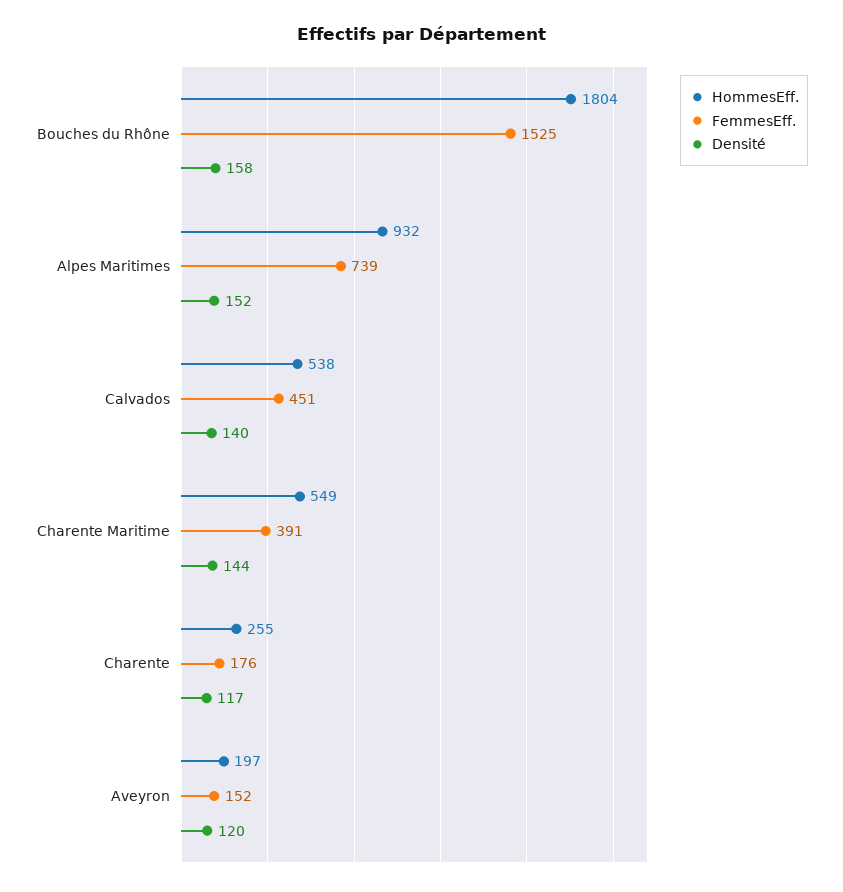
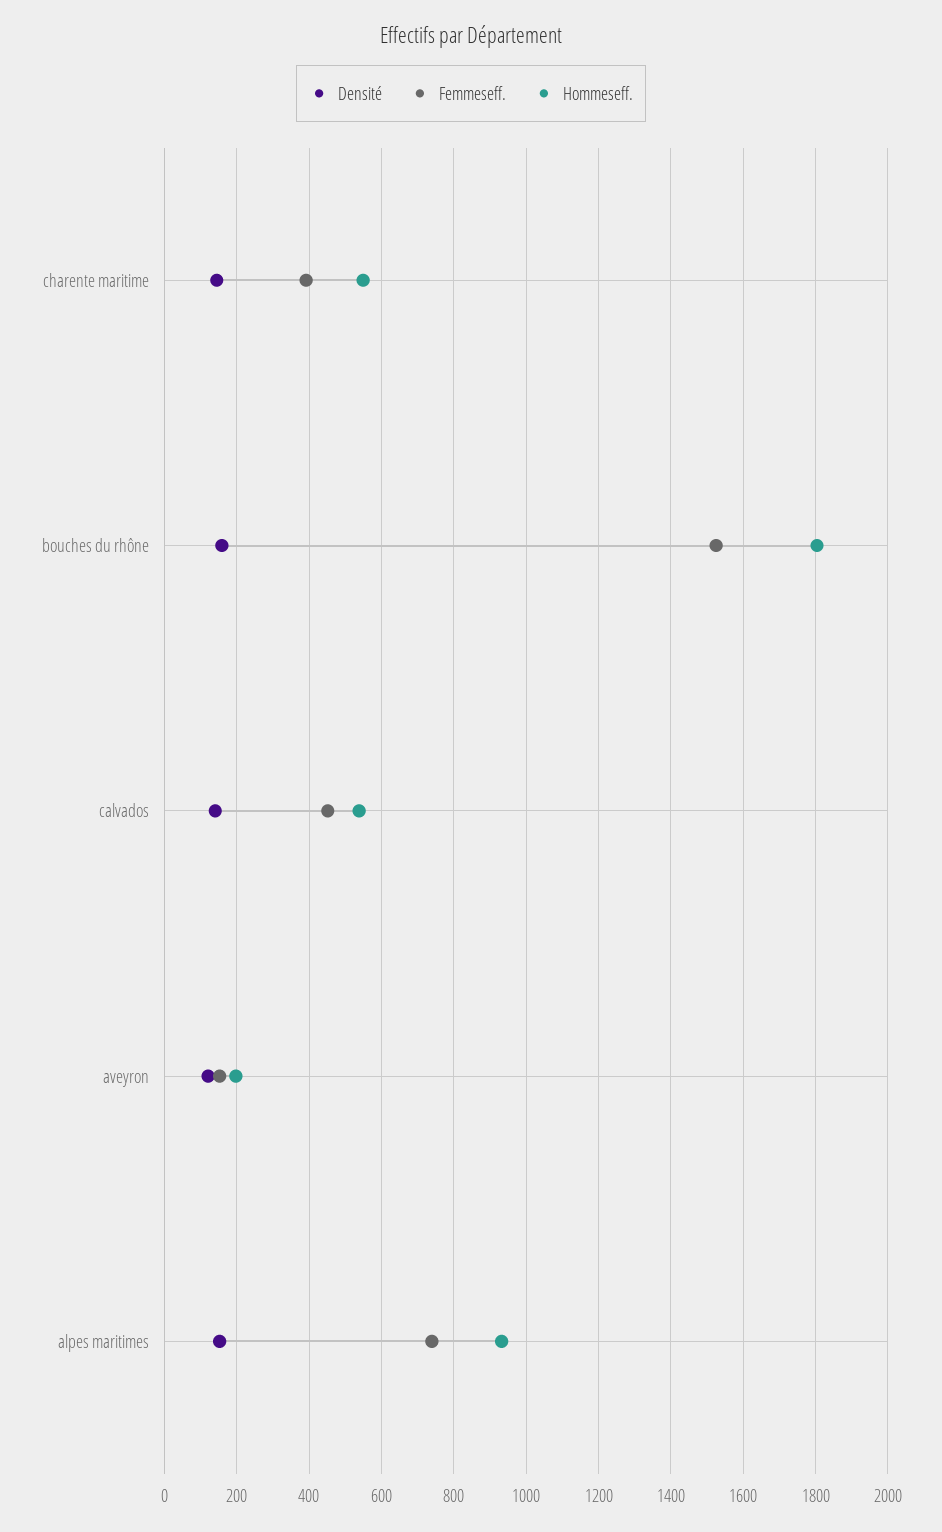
  {
    "HommesEff.": {
      "Bouches du Rhône": 1804,
      "Alpes Maritimes": 932,
      "Calvados": 538,
      "Charente Maritime": 549,
-     "Charente": 255,
      "Aveyron": 197
    },
    "FemmesEff.": {
      "Bouches du Rhône": 1525,
      "Alpes Maritimes": 739,
      "Calvados": 451,
      "Charente Maritime": 391,
-     "Charente": 176,
      "Aveyron": 152
    },
    "Densité": {
      "Bouches du Rhône": 158,
      "Alpes Maritimes": 152,
      "Calvados": 140,
      "Charente Maritime": 144,
-     "Charente": 117,
      "Aveyron": 120
    }
  }

